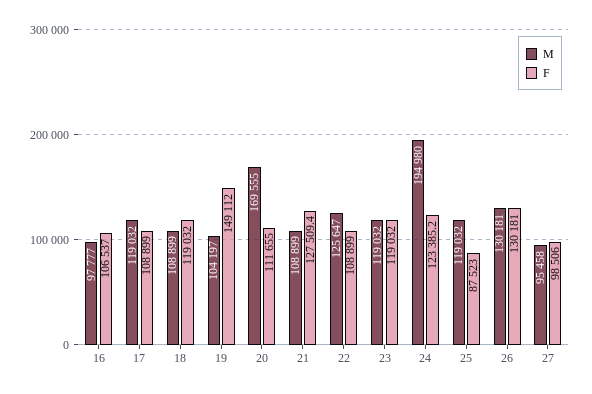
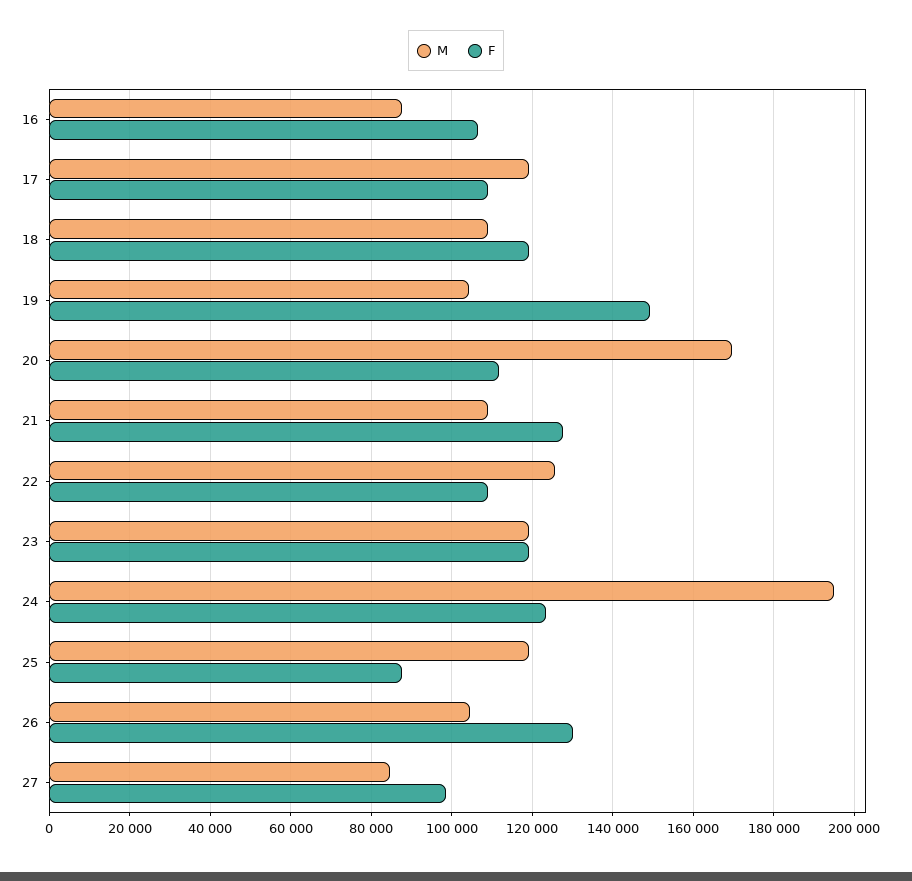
  {
    "M": {
-     "16": 97777,
+     "16": 88000,
      "17": 119032,
      "18": 108899,
      "19": 104197,
      "20": 169555,
      "21": 108899,
      "22": 125647,
      "23": 119032,
      "24": 194980,
      "25": 119032,
-     "26": 130181,
+     "26": 104000,
-     "27": 95458
+     "27": 84000
    },
    "F": {
      "16": 106537,
      "17": 108899,
      "18": 119032,
      "19": 149112,
      "20": 111655,
      "21": 127509.4,
      "22": 108899,
      "23": 119032,
      "24": 123385.2,
      "25": 87523,
      "26": 130181,
      "27": 98506
    }
  }

